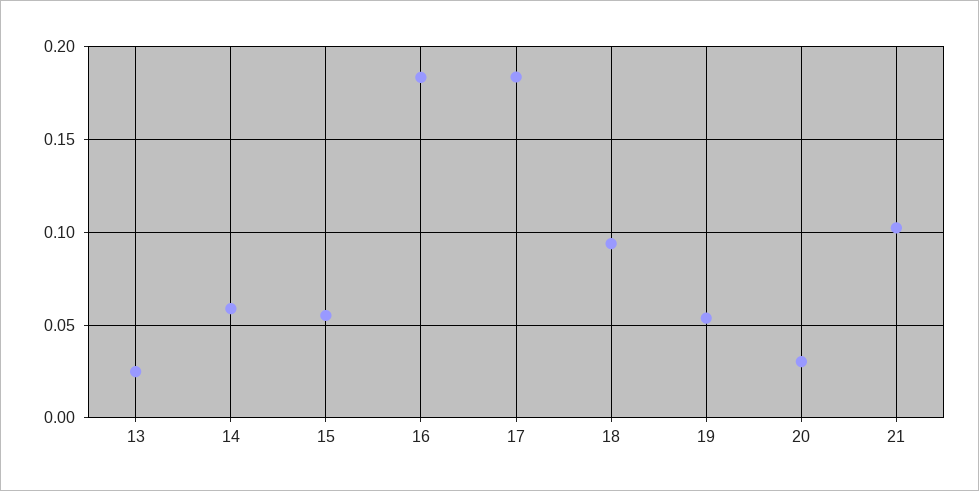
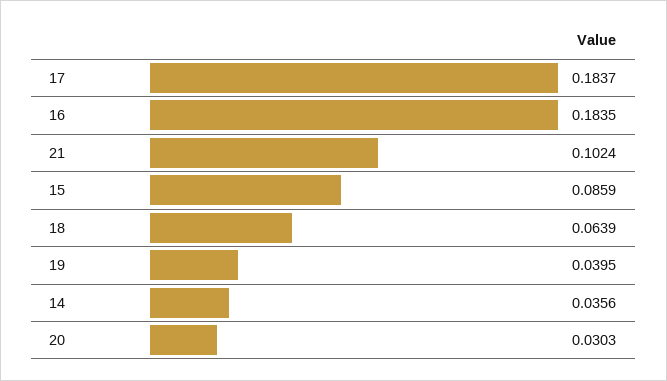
  {
-   "13": 0.025,
-   "14": 0.06,
+   "14": 0.0356,
-   "15": 0.055,
+   "15": 0.0859,
    "16": 0.1835,
    "17": 0.1837,
-   "18": 0.095,
+   "18": 0.0639,
-   "19": 0.055,
+   "19": 0.0395,
    "20": 0.0303,
    "21": 0.1024
  }

